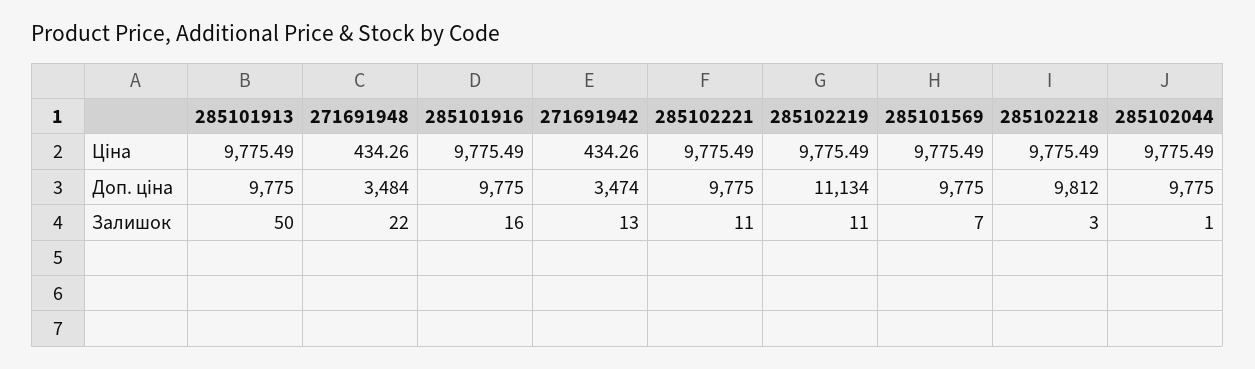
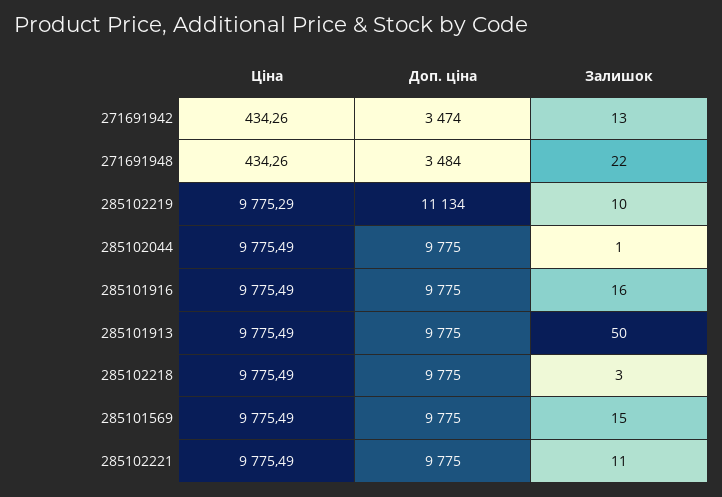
  {
    "285101913": {
      "Ціна": 9775.49,
      "Доп. ціна": 9775,
      "Залишок": 50
    },
    "271691948": {
      "Ціна": 434.26,
      "Доп. ціна": 3484,
      "Залишок": 22
    },
    "285101916": {
      "Ціна": 9775.49,
      "Доп. ціна": 9775,
      "Залишок": 16
    },
    "271691942": {
      "Ціна": 434.26,
      "Доп. ціна": 3474,
      "Залишок": 13
    },
    "285102221": {
      "Ціна": 9775.49,
      "Доп. ціна": 9775,
      "Залишок": 11
    },
    "285102219": {
-     "Ціна": 9775.49,
+     "Ціна": 9775.29,
      "Доп. ціна": 11134,
-     "Залишок": 11
+     "Залишок": 10
    },
    "285101569": {
      "Ціна": 9775.49,
      "Доп. ціна": 9775,
-     "Залишок": 7
+     "Залишок": 15
    },
    "285102218": {
      "Ціна": 9775.49,
-     "Доп. ціна": 9812,
+     "Доп. ціна": 9775,
      "Залишок": 3
    },
    "285102044": {
      "Ціна": 9775.49,
      "Доп. ціна": 9775,
      "Залишок": 1
    }
  }

